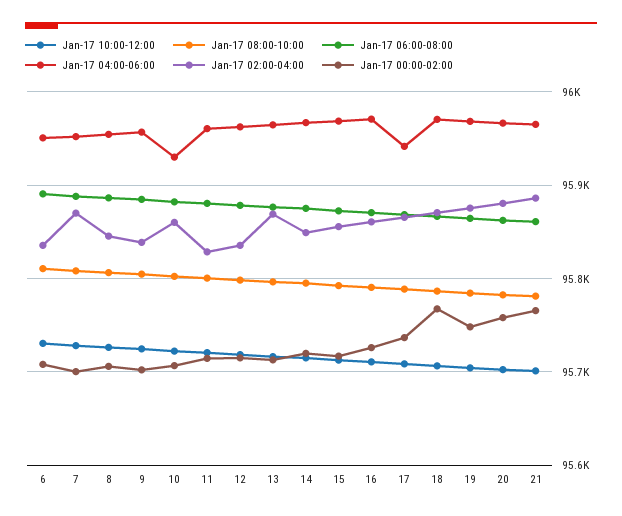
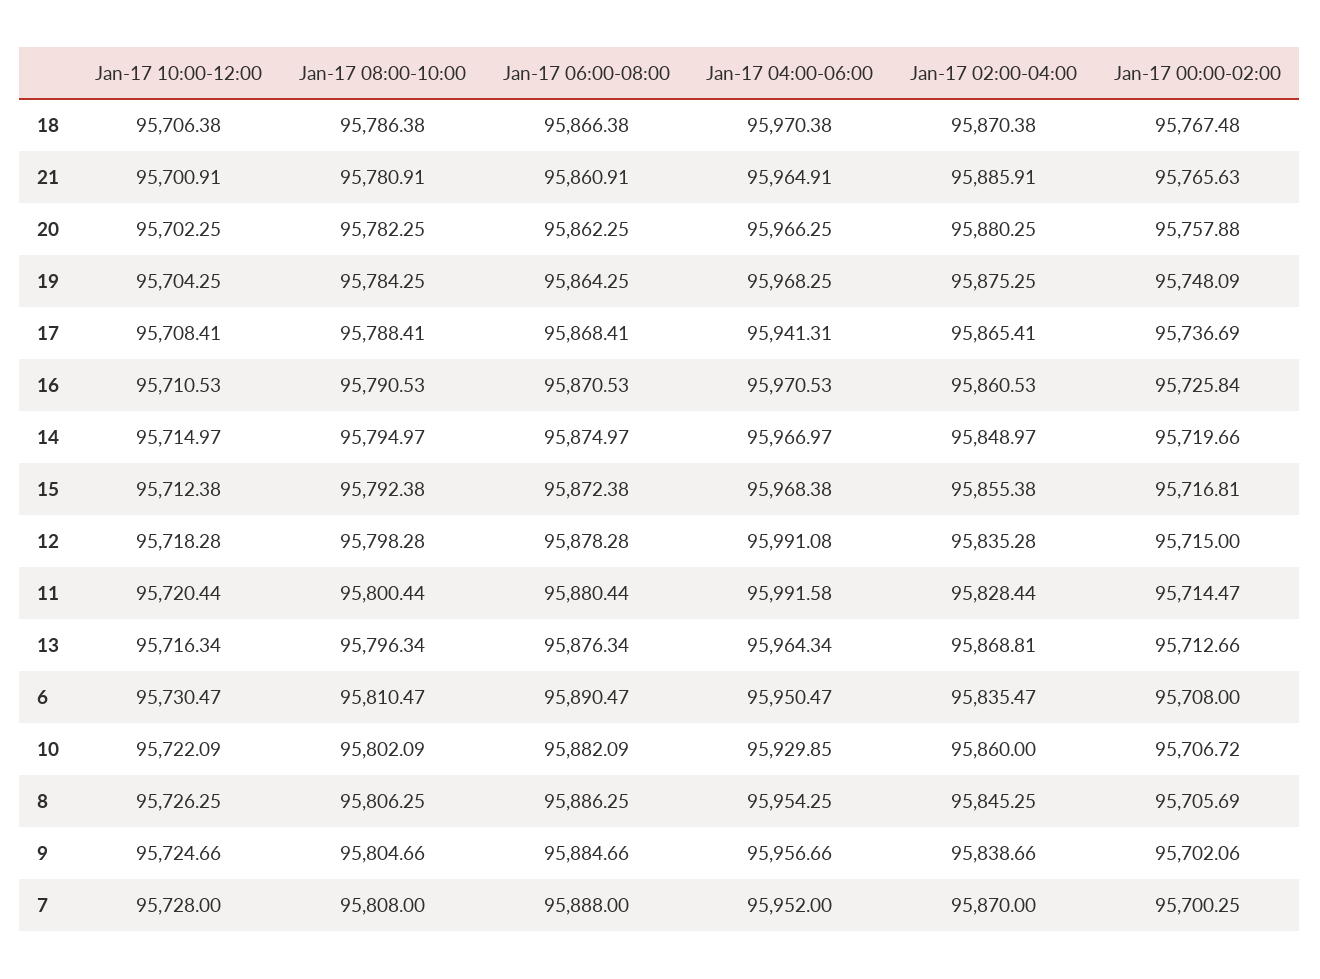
  {
    "Jan-17 10:00-12:00": {
      "6": 95730.47,
      "7": 95728,
      "8": 95726.25,
      "9": 95724.66,
      "10": 95722.09,
      "11": 95720.44,
      "12": 95718.28,
      "13": 95716.34,
      "14": 95714.97,
      "15": 95712.38,
      "16": 95710.53,
      "17": 95708.41,
      "18": 95706.38,
      "19": 95704.25,
      "20": 95702.25,
      "21": 95700.91
    },
    "Jan-17 08:00-10:00": {
      "6": 95810.47,
      "7": 95808,
      "8": 95806.25,
      "9": 95804.66,
      "10": 95802.09,
      "11": 95800.44,
      "12": 95798.28,
      "13": 95796.34,
      "14": 95794.97,
      "15": 95792.38,
      "16": 95790.53,
      "17": 95788.41,
      "18": 95786.38,
      "19": 95784.25,
      "20": 95782.25,
      "21": 95780.91
    },
    "Jan-17 06:00-08:00": {
      "6": 95890.47,
      "7": 95888,
      "8": 95886.25,
      "9": 95884.66,
      "10": 95882.09,
      "11": 95880.44,
      "12": 95878.28,
      "13": 95876.34,
      "14": 95874.97,
      "15": 95872.38,
      "16": 95870.53,
      "17": 95868.41,
      "18": 95866.38,
      "19": 95864.25,
      "20": 95862.25,
      "21": 95860.91
    },
    "Jan-17 04:00-06:00": {
      "6": 95950.47,
      "7": 95952,
      "8": 95954.25,
      "9": 95956.66,
      "10": 95929.85,
-     "11": 95960,
+     "11": 95991.58,
-     "12": 95960,
+     "12": 95991.08,
      "13": 95964.34,
      "14": 95966.97,
      "15": 95968.38,
      "16": 95970.53,
      "17": 95941.31,
      "18": 95970.38,
      "19": 95968.25,
      "20": 95966.25,
      "21": 95964.91
    },
    "Jan-17 02:00-04:00": {
      "6": 95835.47,
      "7": 95870,
      "8": 95845.25,
      "9": 95838.66,
      "10": 95860,
      "11": 95828.44,
      "12": 95835.28,
      "13": 95868.81,
      "14": 95848.97,
      "15": 95855.38,
      "16": 95860.53,
      "17": 95865.41,
      "18": 95870.38,
      "19": 95875.25,
      "20": 95880.25,
      "21": 95885.91
    },
    "Jan-17 00:00-02:00": {
      "6": 95708,
      "7": 95700.25,
      "8": 95705.69,
      "9": 95702.06,
      "10": 95706.72,
      "11": 95714.47,
      "12": 95715,
      "13": 95712.66,
      "14": 95719.66,
      "15": 95716.81,
      "16": 95725.84,
      "17": 95736.69,
      "18": 95767.48,
      "19": 95748.09,
      "20": 95757.88,
      "21": 95765.63
    }
  }

